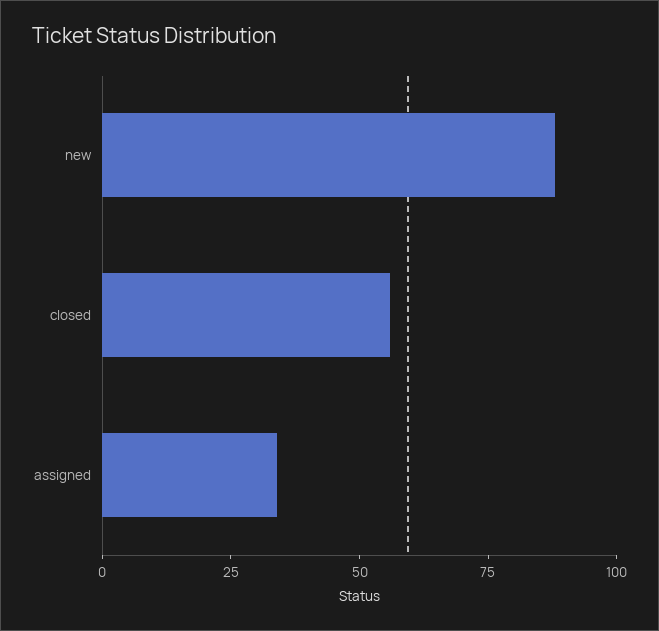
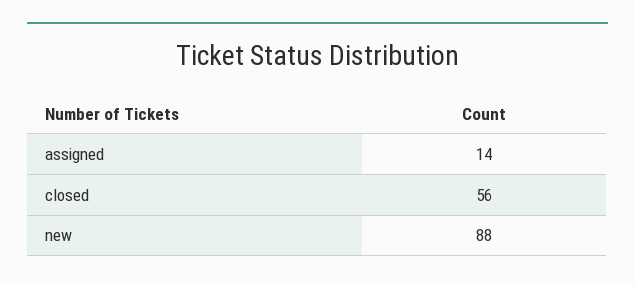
  {
    "new": 88,
    "closed": 56,
-   "assigned": 35
+   "assigned": 14
  }

